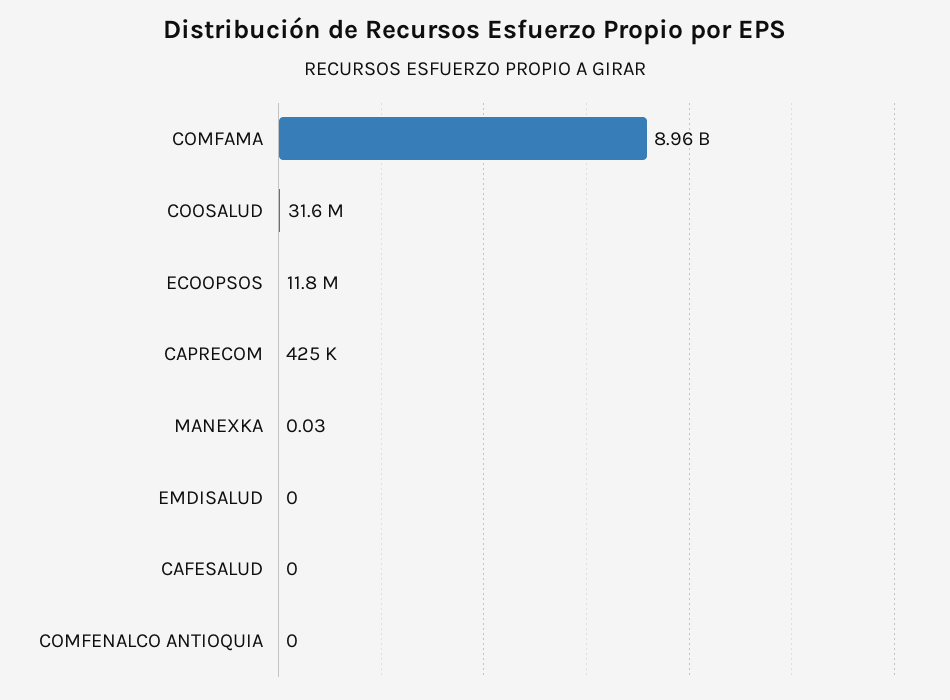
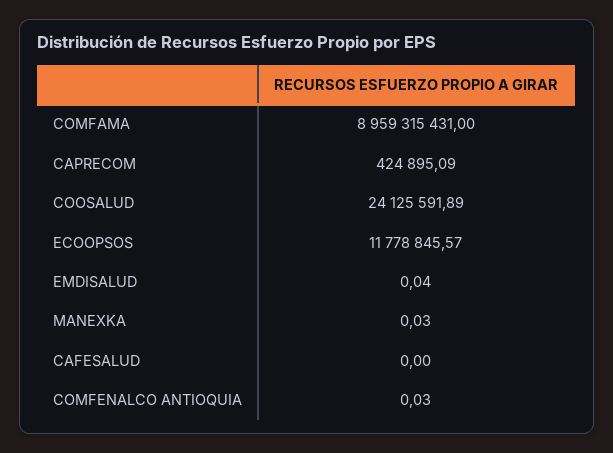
  {
    "COMFAMA": 8959315431,
-   "COOSALUD": 31600000,
+   "COOSALUD": 24125591.89,
    "ECOOPSOS": 11778845.57,
    "CAPRECOM": 424895.09,
    "MANEXKA": 0.03,
-   "EMDISALUD": 0,
+   "EMDISALUD": 0.04,
    "CAFESALUD": 0,
-   "COMFENALCO ANTIOQUIA": 0
+   "COMFENALCO ANTIOQUIA": 0.03
  }

